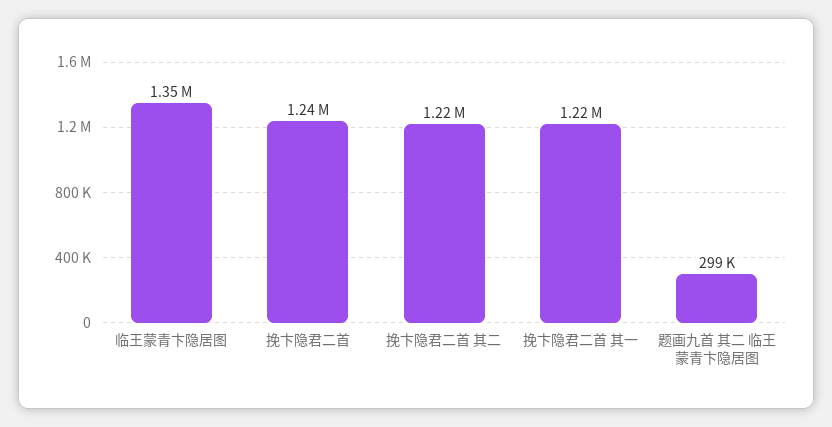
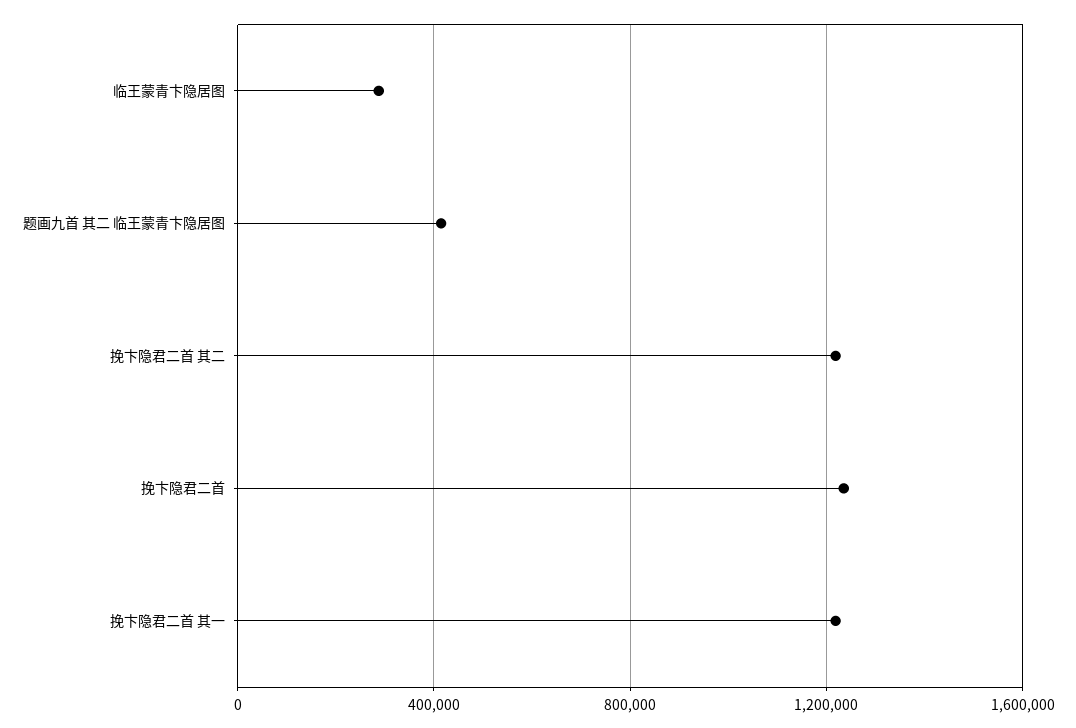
  {
-   "临王蒙青卞隐居图": 1350000,
+   "临王蒙青卞隐居图": 300000,
    "挽卞隐君二首": 1240000,
    "挽卞隐君二首 其二": 1220000,
    "挽卞隐君二首 其一": 1220000,
-   "题画九首 其二 临王蒙青卞隐居图": 299000
+   "题画九首 其二 临王蒙青卞隐居图": 400000
  }

